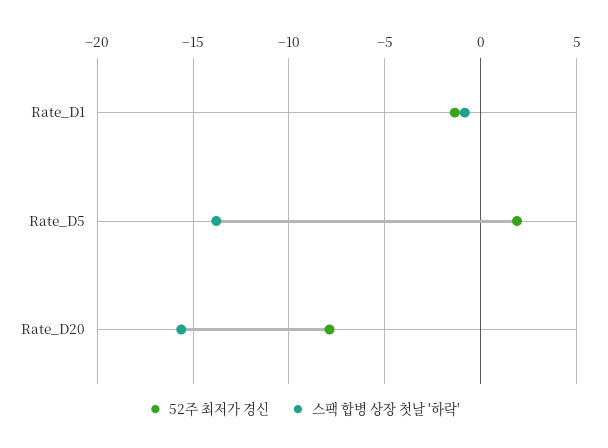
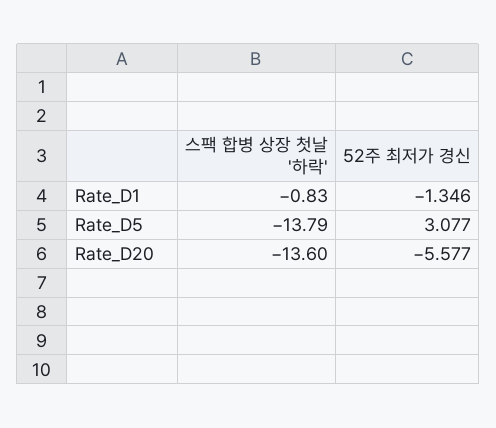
  {
    "52주 최저가 경신": {
      "Rate_D1": -1.346,
-     "Rate_D5": 2,
+     "Rate_D5": 3.077,
-     "Rate_D20": -8
+     "Rate_D20": -5.577
    },
    "스팩 합병 상장 첫날 '하락'": {
      "Rate_D1": -0.83,
      "Rate_D5": -13.79,
-     "Rate_D20": -15.5
+     "Rate_D20": -13.6
    }
  }

